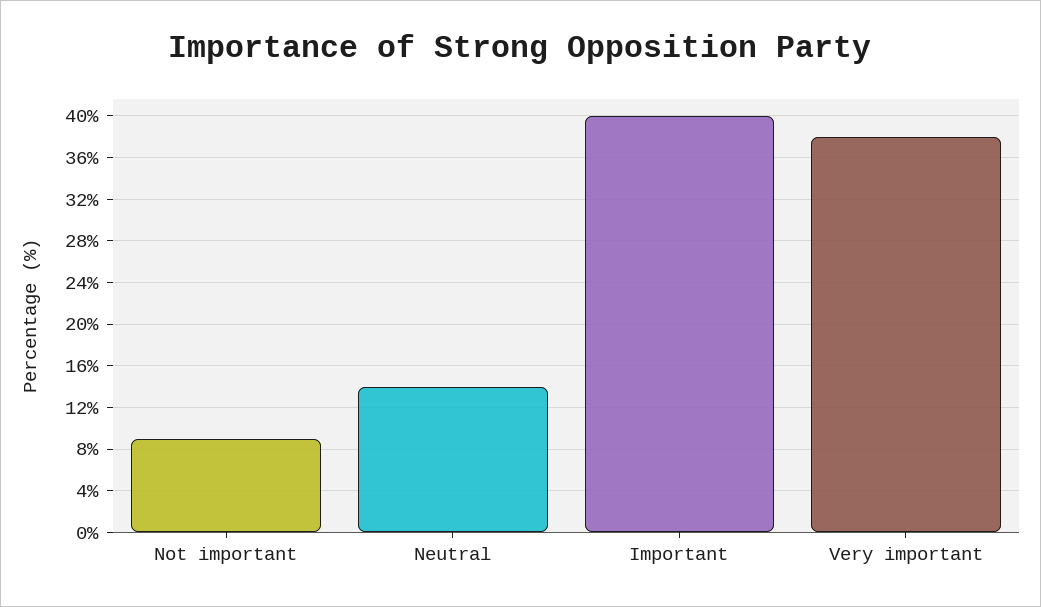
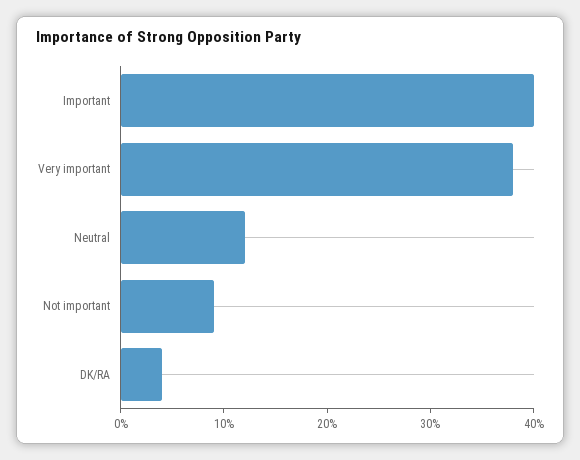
  {
    "Not important": 9,
-   "Neutral": 14,
+   "Neutral": 12,
    "Important": 40,
-   "Very important": 38
+   "Very important": 38,
+   "DK/RA": 4
  }

